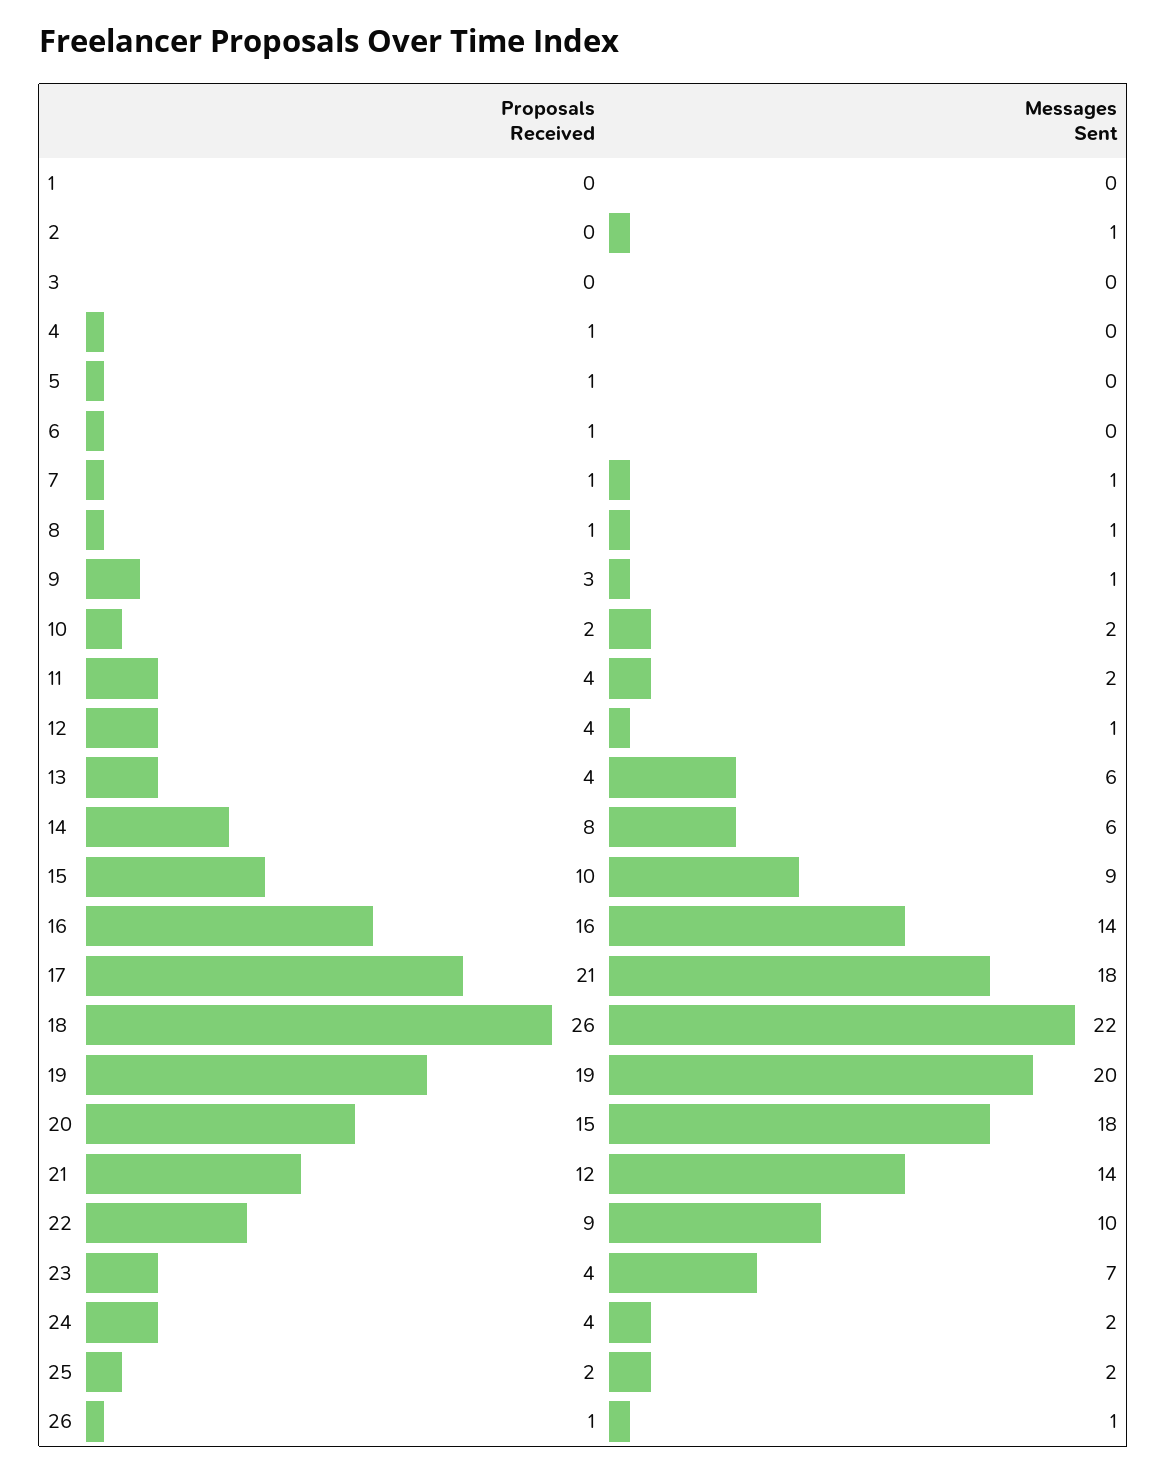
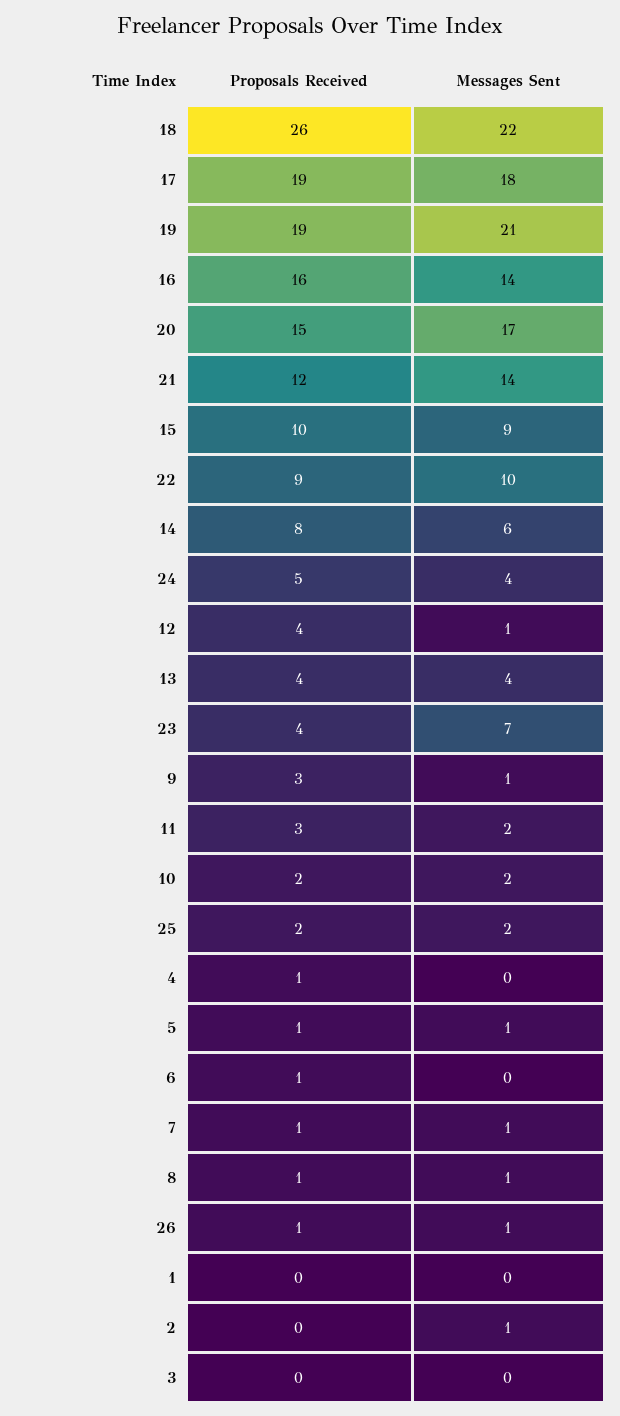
  {
    "Proposals Received": {
      "1": 0,
      "2": 0,
      "3": 0,
      "4": 1,
      "5": 1,
      "6": 1,
      "7": 1,
      "8": 1,
      "9": 3,
      "10": 2,
-     "11": 4,
+     "11": 3,
      "12": 4,
      "13": 4,
      "14": 8,
      "15": 10,
      "16": 16,
-     "17": 21,
+     "17": 19,
      "18": 26,
      "19": 19,
      "20": 15,
      "21": 12,
      "22": 9,
      "23": 4,
-     "24": 4,
+     "24": 5,
      "25": 2,
      "26": 1
    },
    "Messages Sent": {
      "1": 0,
      "2": 1,
      "3": 0,
      "4": 0,
-     "5": 0,
+     "5": 1,
      "6": 0,
      "7": 1,
      "8": 1,
      "9": 1,
      "10": 2,
      "11": 2,
      "12": 1,
-     "13": 6,
+     "13": 4,
      "14": 6,
      "15": 9,
      "16": 14,
      "17": 18,
      "18": 22,
-     "19": 20,
+     "19": 21,
-     "20": 18,
+     "20": 17,
      "21": 14,
      "22": 10,
      "23": 7,
-     "24": 2,
+     "24": 4,
      "25": 2,
      "26": 1
    }
  }

